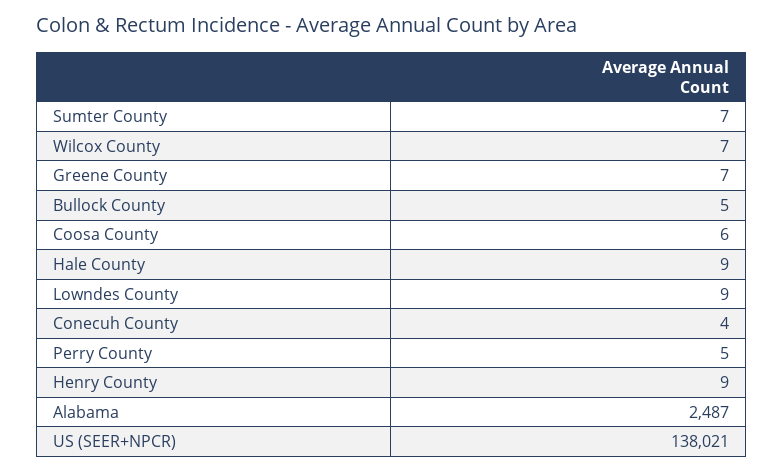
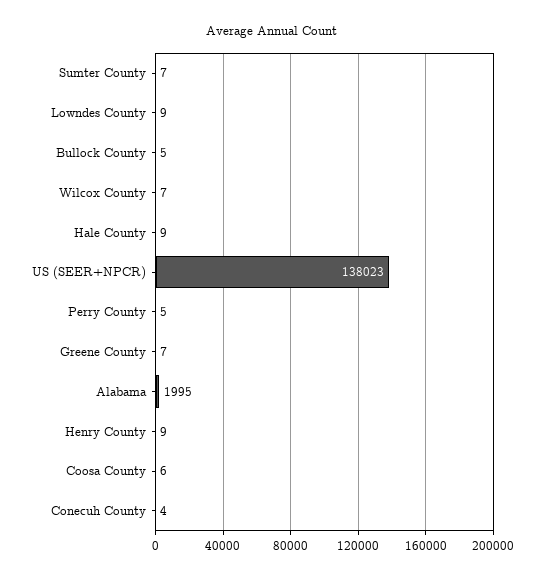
  {
    "Sumter County": 7,
    "Wilcox County": 7,
    "Greene County": 7,
    "Bullock County": 5,
    "Coosa County": 6,
    "Hale County": 9,
    "Lowndes County": 9,
    "Conecuh County": 4,
    "Perry County": 5,
    "Henry County": 9,
-   "Alabama": 2487,
+   "Alabama": 1995,
-   "US (SEER+NPCR)": 138021
+   "US (SEER+NPCR)": 138023
  }

